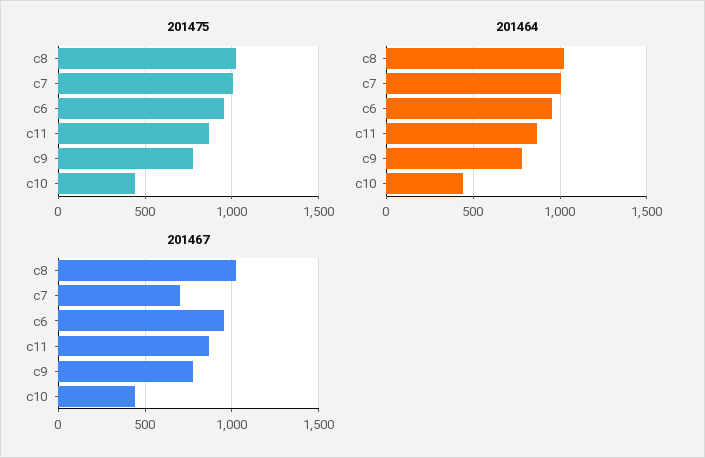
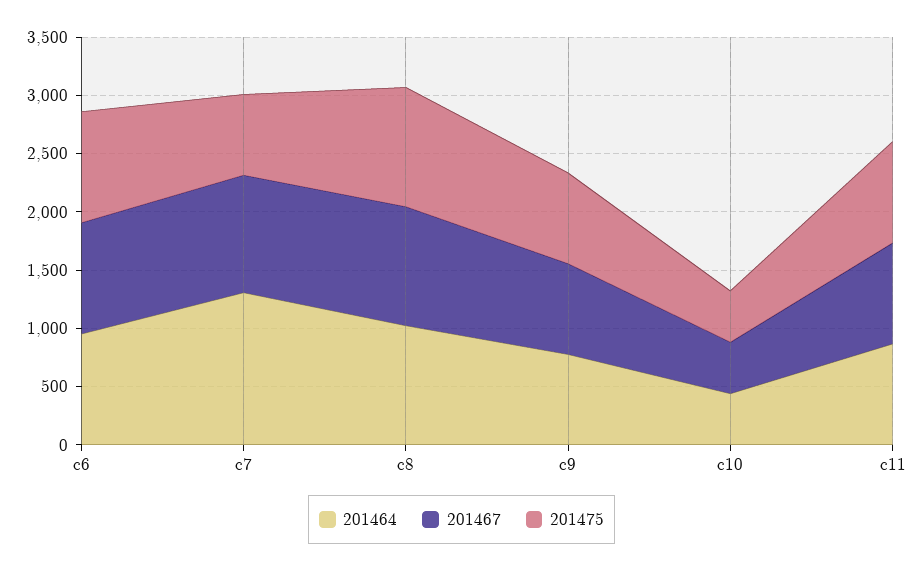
  {
    "201475": {
      "c8": 1000,
-     "c7": 1000,
+     "c7": 700,
      "c6": 950,
      "c11": 850,
      "c9": 800,
      "c10": 450
    },
    "201464": {
      "c8": 1000,
-     "c7": 1000,
+     "c7": 1300,
      "c6": 950,
      "c11": 850,
      "c9": 800,
      "c10": 450
    },
    "201467": {
      "c8": 1000,
-     "c7": 700,
+     "c7": 1000,
      "c6": 950,
      "c11": 850,
      "c9": 800,
      "c10": 450
    }
  }

